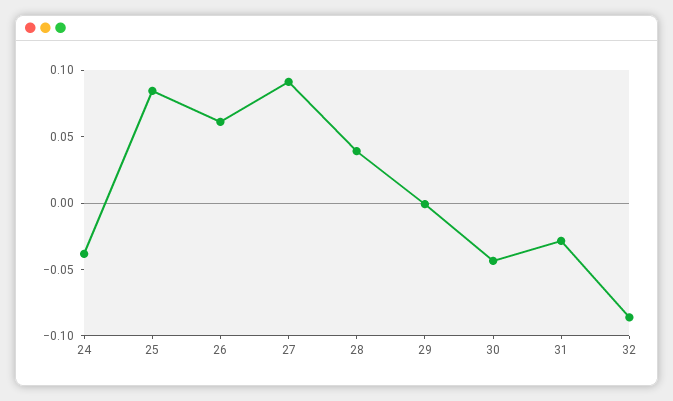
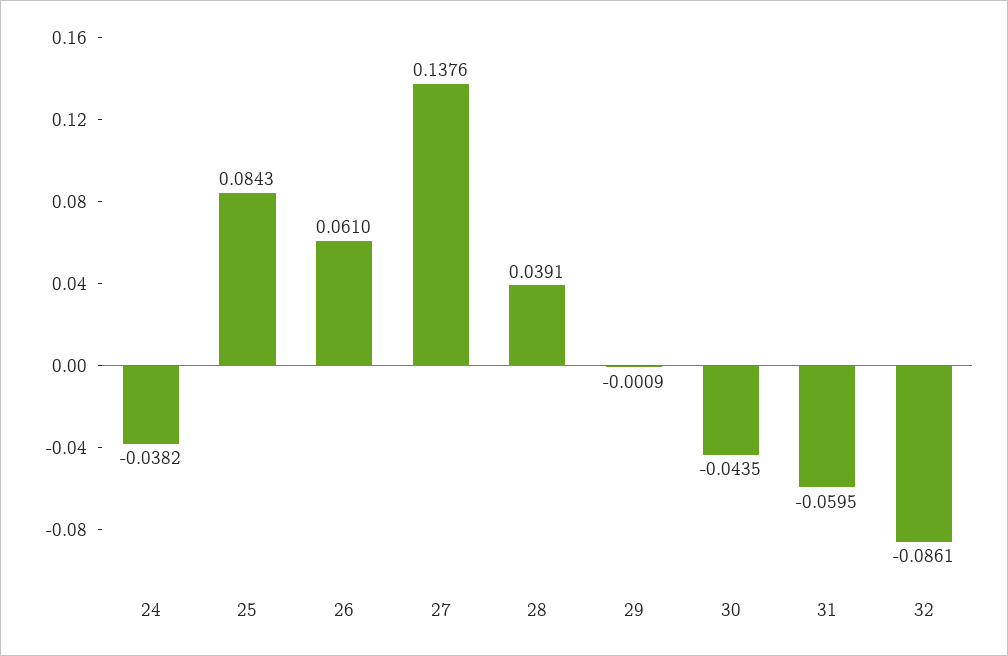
  {
    "24": -0.0382,
    "25": 0.0843,
    "26": 0.061,
-   "27": 0.09,
+   "27": 0.1376,
    "28": 0.0391,
    "29": -0.0009,
    "30": -0.0435,
-   "31": -0.03,
+   "31": -0.0595,
    "32": -0.0861
  }

